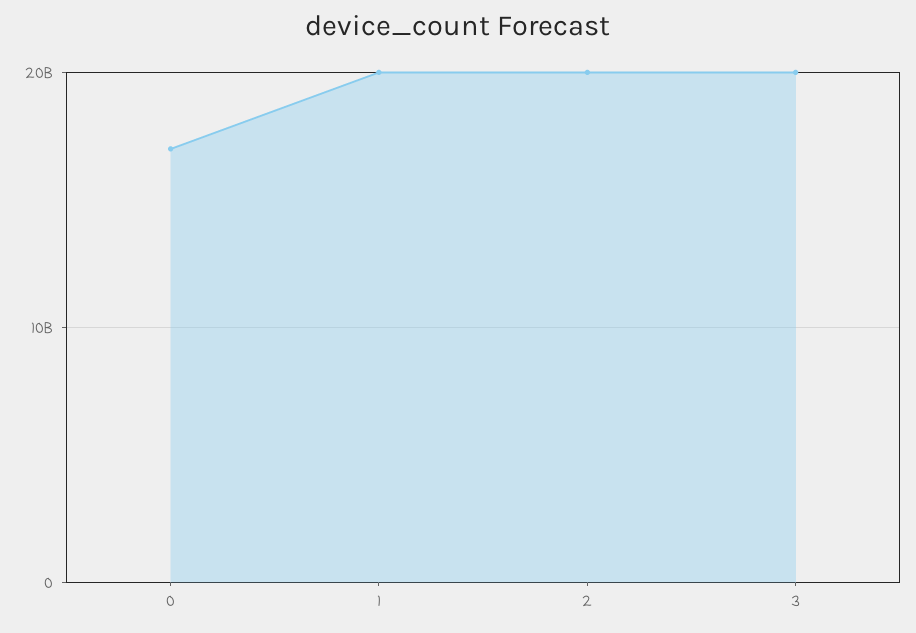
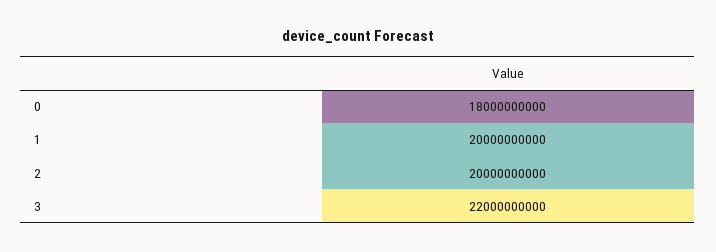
  {
-   "0": 17000000000,
+   "0": 18000000000,
    "1": 20000000000,
    "2": 20000000000,
-   "3": 20000000000
+   "3": 22000000000
  }

